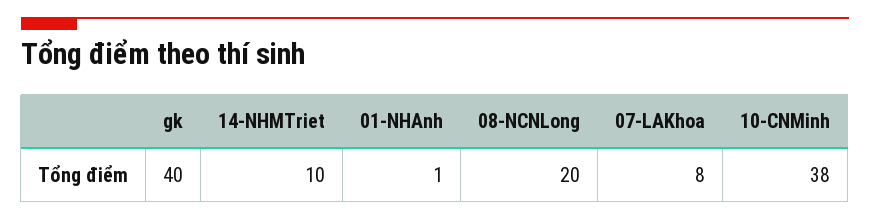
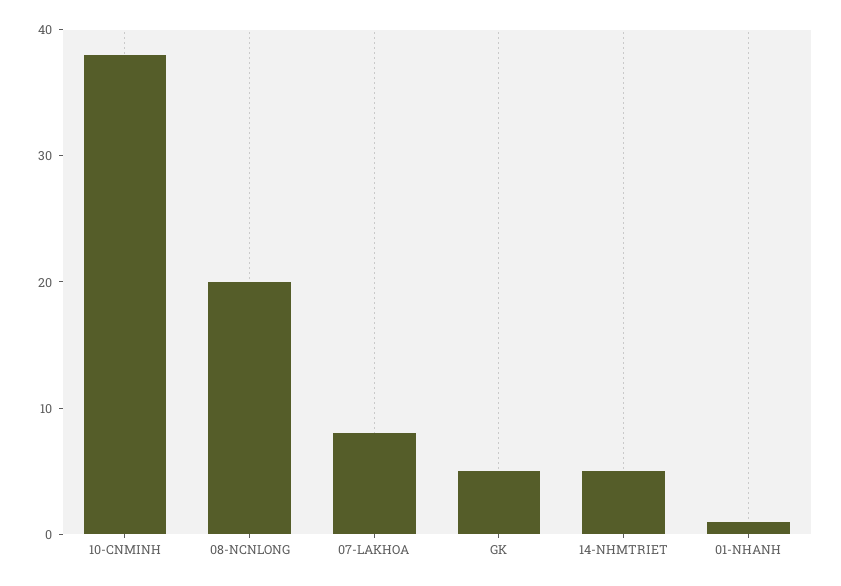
  {
-   "gk": 40,
+   "gk": 5,
-   "14-NHMTriet": 10,
+   "14-NHMTriet": 5,
    "01-NHAnh": 1,
    "08-NCNLong": 20,
    "07-LAKhoa": 8,
    "10-CNMinh": 38
  }

